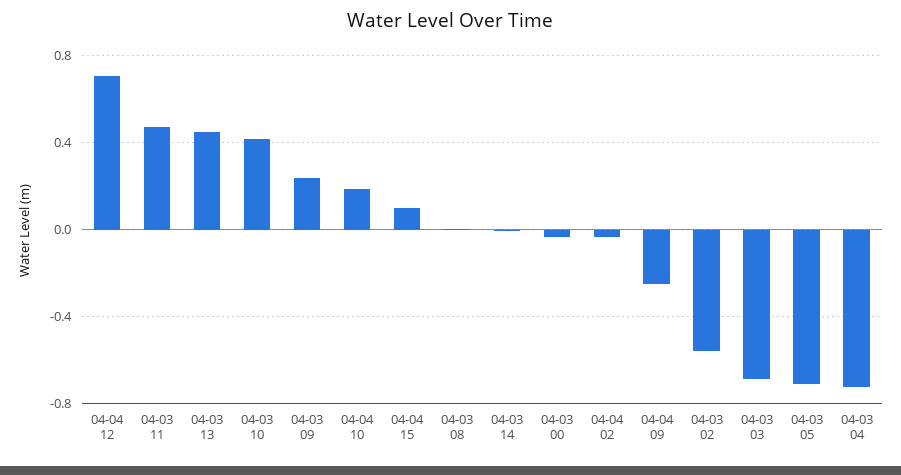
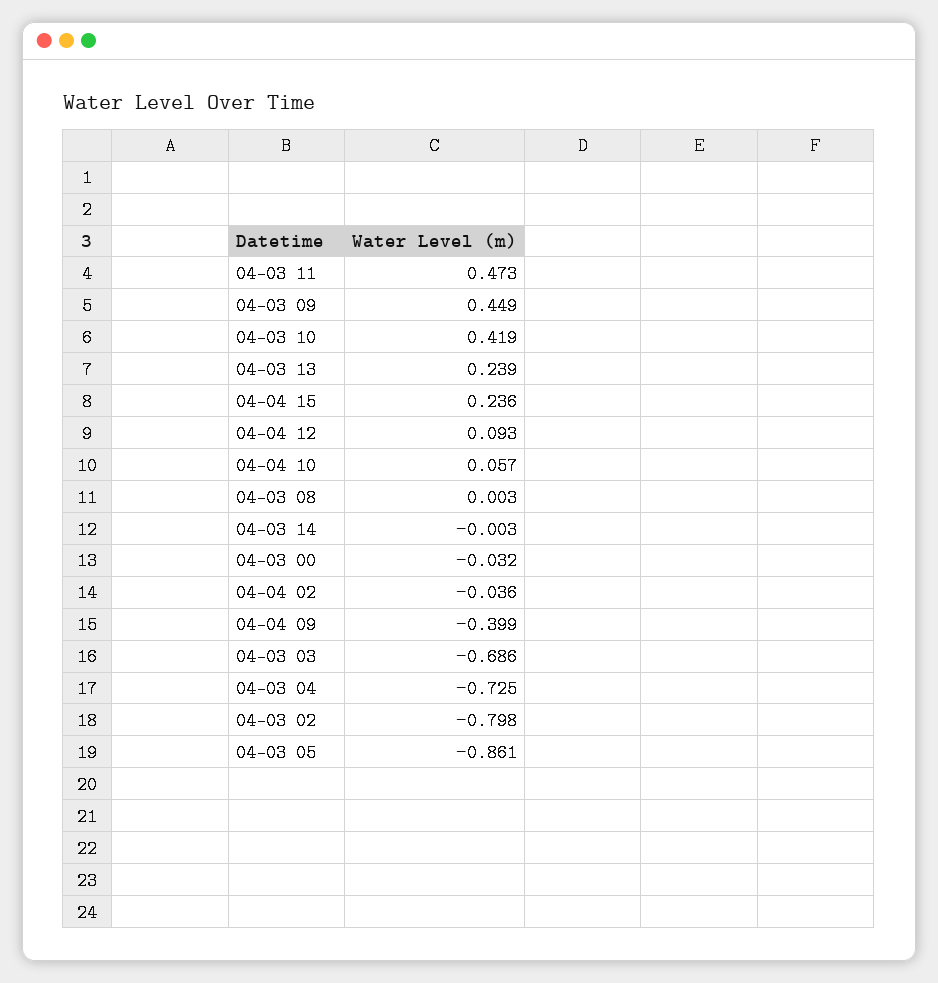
  {
-   "04-04 12": 0.7,
+   "04-04 12": 0.093,
    "04-03 11": 0.473,
-   "04-03 13": 0.45,
+   "04-03 13": 0.239,
    "04-03 10": 0.419,
-   "04-03 09": 0.25,
+   "04-03 09": 0.449,
-   "04-04 10": 0.2,
+   "04-04 10": 0.057,
-   "04-04 15": 0.1,
+   "04-04 15": 0.236,
    "04-03 08": 0.003,
    "04-03 14": -0.003,
    "04-03 00": -0.032,
    "04-04 02": -0.036,
-   "04-04 09": -0.25,
+   "04-04 09": -0.399,
-   "04-03 02": -0.55,
+   "04-03 02": -0.798,
    "04-03 03": -0.686,
-   "04-03 05": -0.7,
+   "04-03 05": -0.861,
    "04-03 04": -0.725
  }

